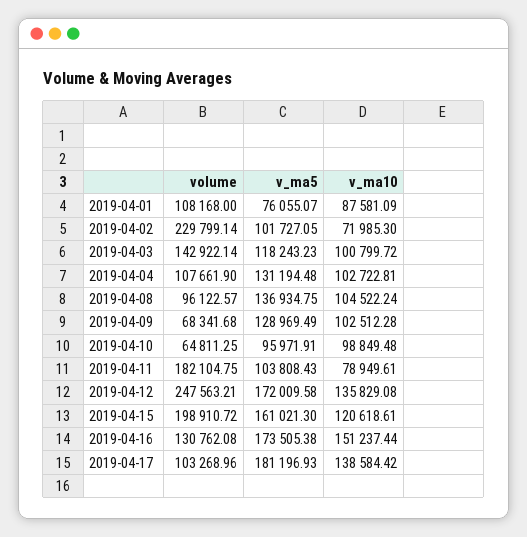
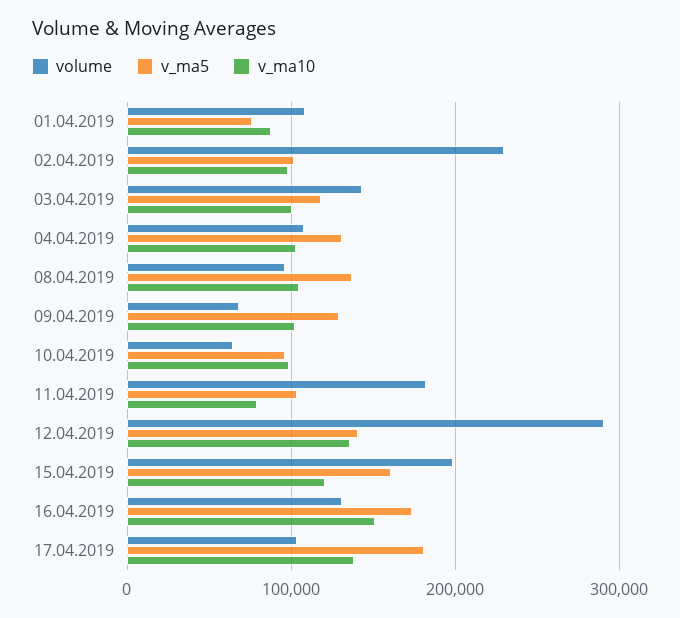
  {
    "volume": {
      "2019-04-01": 108168,
      "2019-04-02": 229799.14,
      "2019-04-03": 142922.14,
      "2019-04-04": 107661.9,
      "2019-04-08": 96122.57,
      "2019-04-09": 68341.68,
      "2019-04-10": 64811.25,
      "2019-04-11": 182104.75,
-     "2019-04-12": 247563.21,
+     "2019-04-12": 290000,
      "2019-04-15": 198910.72,
      "2019-04-16": 130762.08,
      "2019-04-17": 103268.96
    },
    "v_ma5": {
      "2019-04-01": 76055.07,
      "2019-04-02": 101727.05,
      "2019-04-03": 118243.23,
      "2019-04-04": 131194.48,
      "2019-04-08": 136934.75,
      "2019-04-09": 128969.49,
      "2019-04-10": 95971.91,
      "2019-04-11": 103808.43,
-     "2019-04-12": 172009.58,
+     "2019-04-12": 140000,
      "2019-04-15": 161021.3,
      "2019-04-16": 173505.38,
      "2019-04-17": 181196.93
    },
    "v_ma10": {
      "2019-04-01": 87581.09,
-     "2019-04-02": 71985.3,
+     "2019-04-02": 100000,
      "2019-04-03": 100799.72,
      "2019-04-04": 102722.81,
      "2019-04-08": 104522.24,
      "2019-04-09": 102512.28,
      "2019-04-10": 98849.48,
      "2019-04-11": 78949.61,
      "2019-04-12": 135829.08,
      "2019-04-15": 120618.61,
      "2019-04-16": 151237.44,
      "2019-04-17": 138584.42
    }
  }

